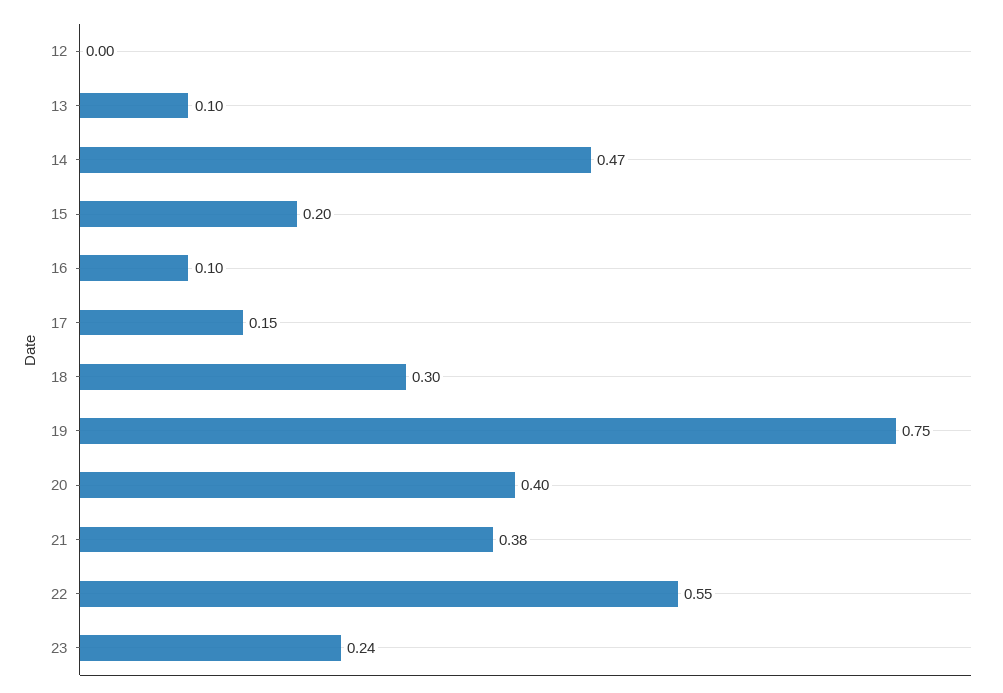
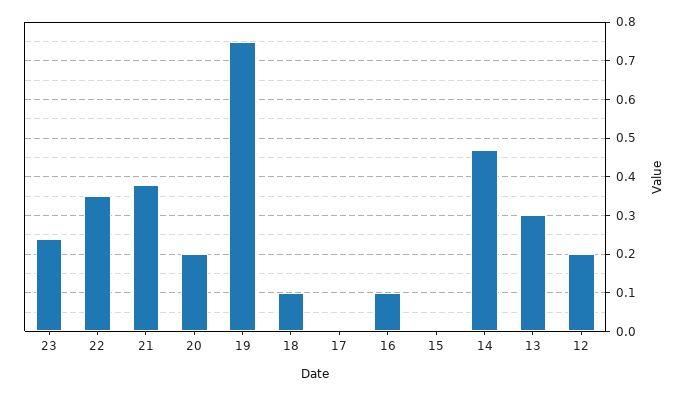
  {
-   "12": 0,
+   "12": 0.2,
-   "13": 0.1,
+   "13": 0.3,
    "14": 0.47,
-   "15": 0.2,
+   "15": 0,
    "16": 0.1,
-   "17": 0.15,
+   "17": 0,
-   "18": 0.3,
+   "18": 0.1,
    "19": 0.75,
-   "20": 0.4,
+   "20": 0.2,
    "21": 0.38,
-   "22": 0.55,
+   "22": 0.35,
    "23": 0.24
  }

